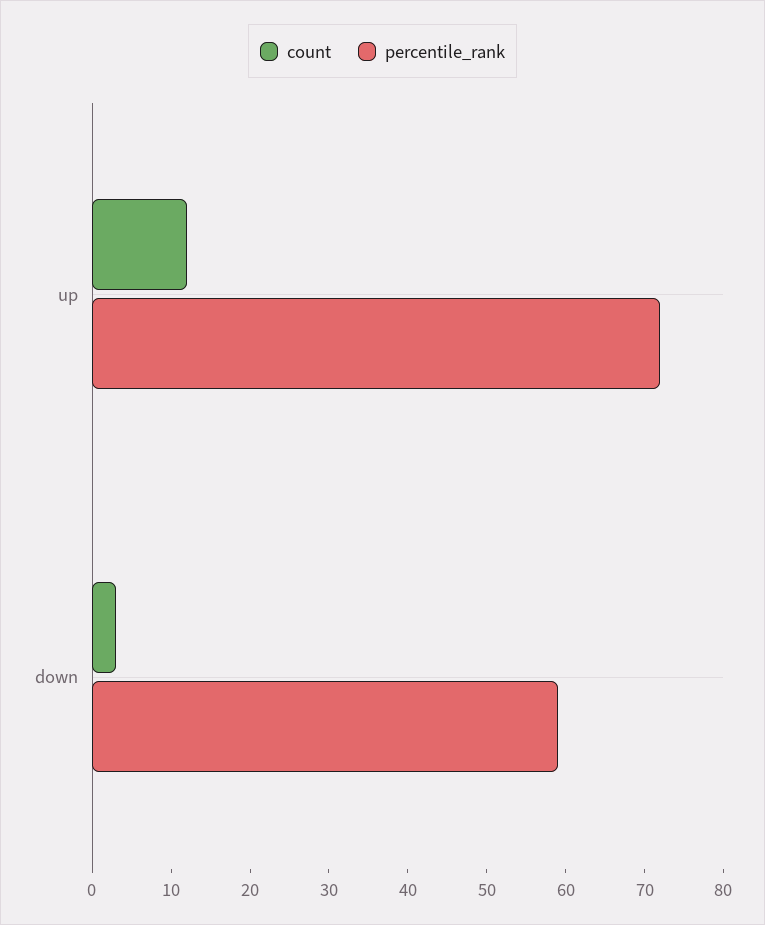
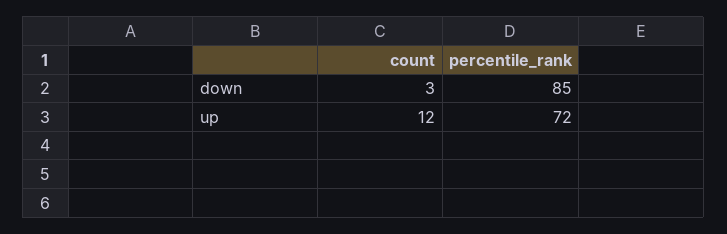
  {
    "count": {
      "up": 12,
      "down": 3
    },
    "percentile_rank": {
      "up": 72,
-     "down": 60
+     "down": 85
    }
  }

